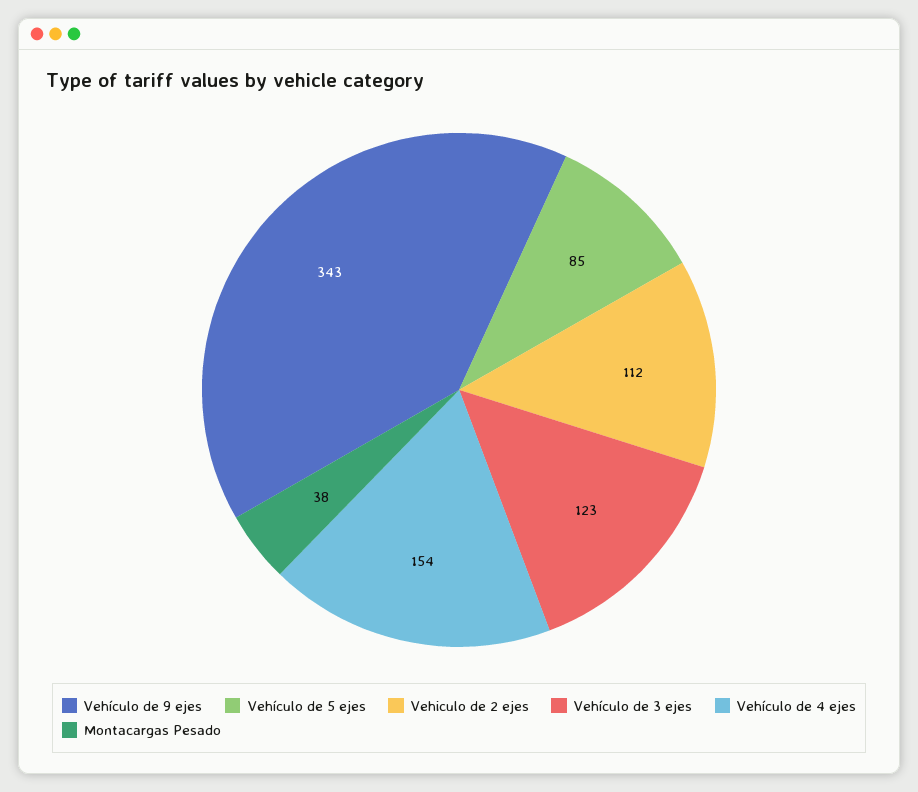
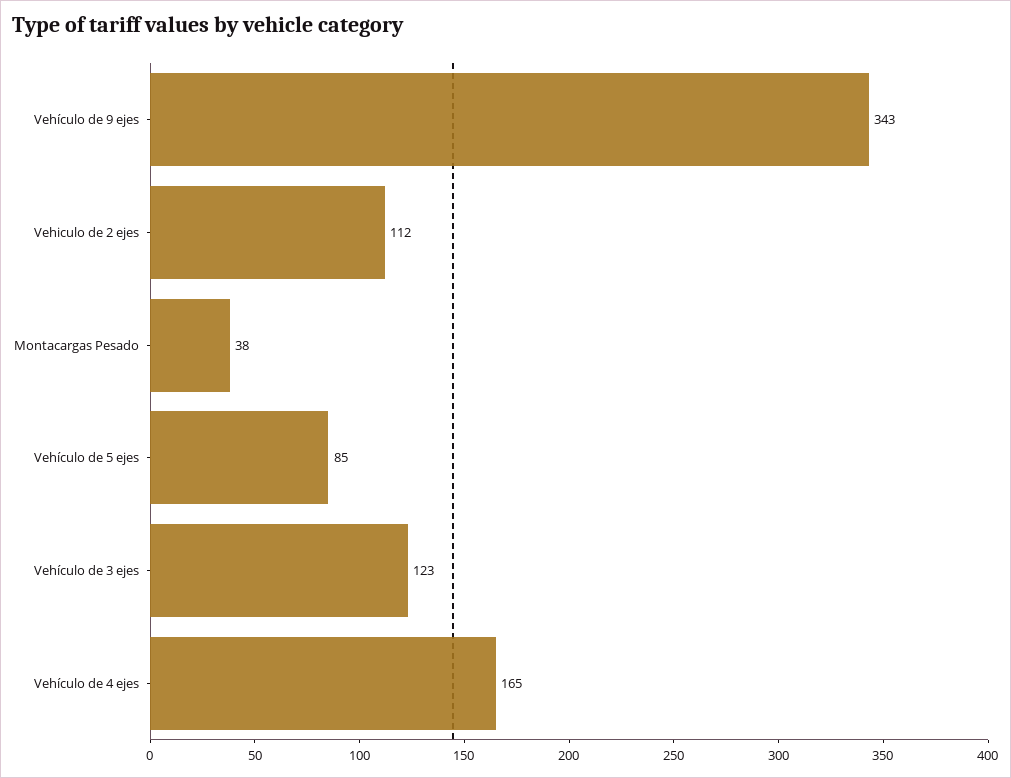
  {
    "Vehículo de 9 ejes": 343,
    "Vehículo de 5 ejes": 85,
    "Vehiculo de 2 ejes": 112,
    "Vehículo de 3 ejes": 123,
-   "Vehículo de 4 ejes": 154,
+   "Vehículo de 4 ejes": 165,
    "Montacargas Pesado": 38
  }

